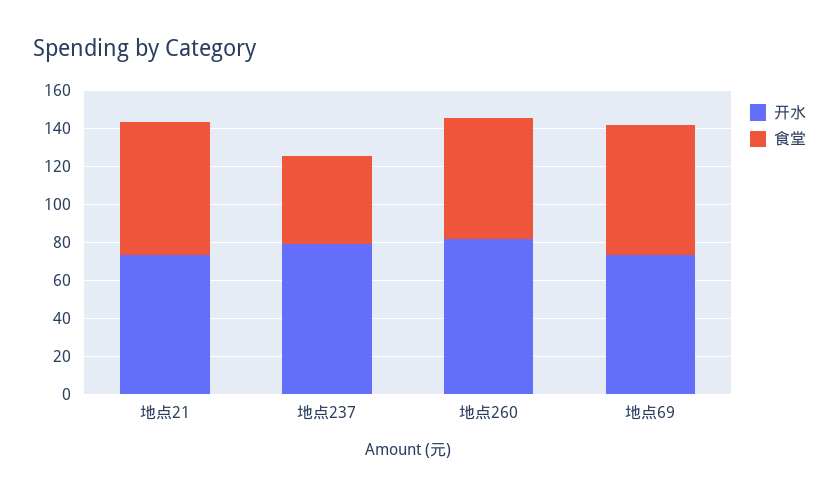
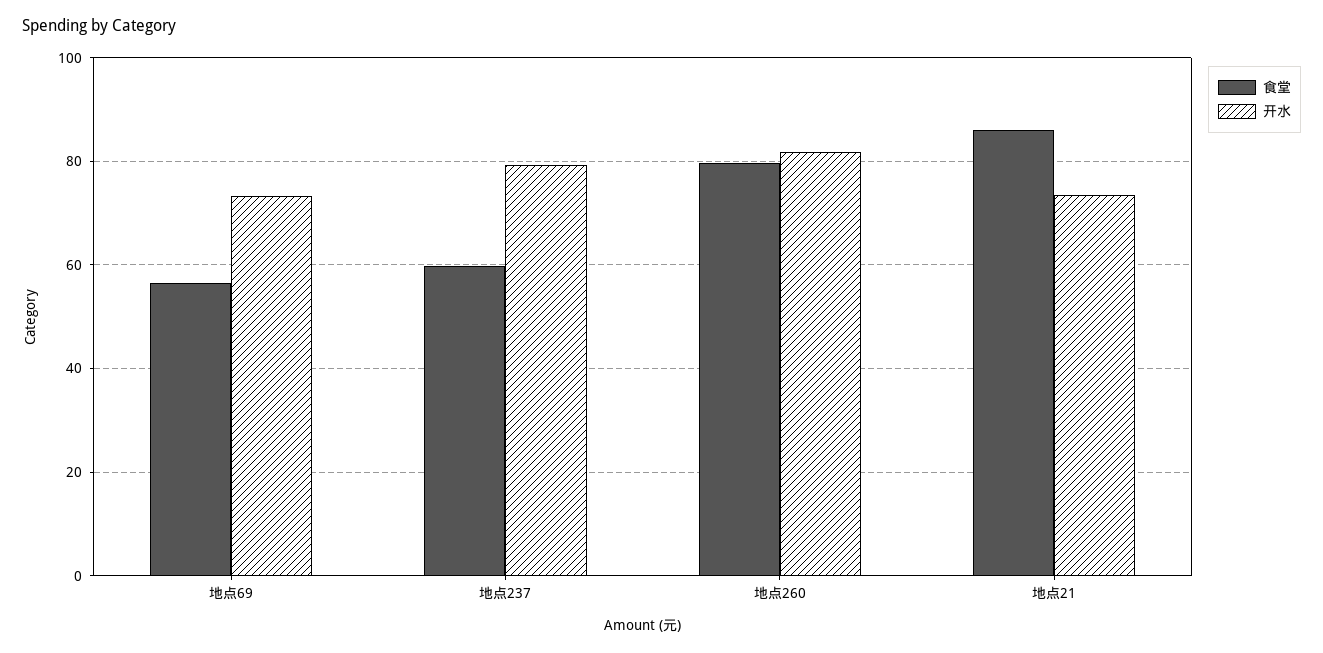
  {
    "开水": {
      "地点21": 74,
      "地点237": 80,
      "地点260": 82,
      "地点69": 74
    },
    "食堂": {
-     "地点21": 70,
+     "地点21": 86,
-     "地点237": 45,
+     "地点237": 60,
-     "地点260": 65,
+     "地点260": 80,
-     "地点69": 70
+     "地点69": 56
    }
  }

